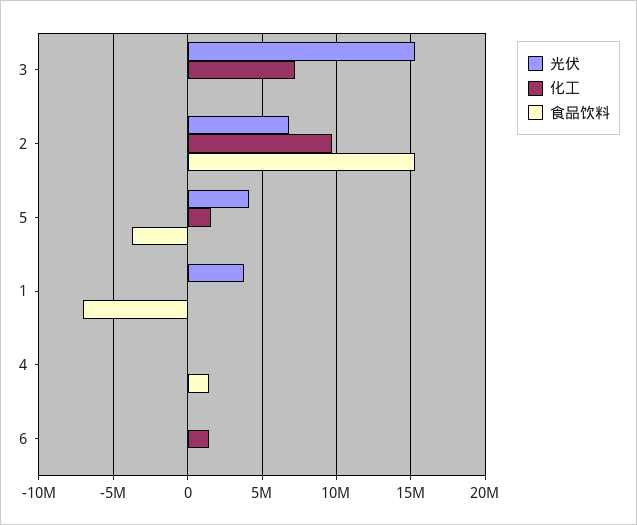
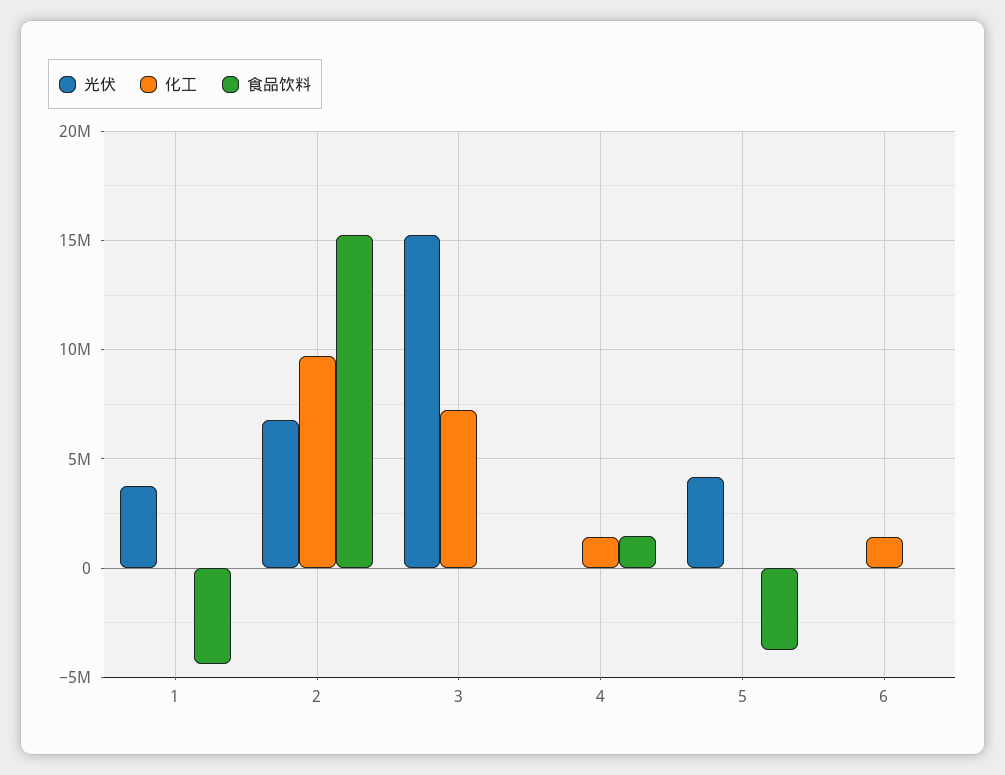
  {
    "光伏": {
      "3": 15500000,
      "2": 7000000,
      "5": 4000000,
      "1": 4000000,
      "4": 0,
      "6": 0
    },
    "化工": {
      "3": 7000000,
      "2": 9500000,
-     "5": 1500000,
+     "5": 0,
      "1": 0,
-     "4": 0,
+     "4": 1500000,
      "6": 1500000
    },
    "食品饮料": {
      "3": 0,
      "2": 15500000,
      "5": -4000000,
-     "1": -7000000,
+     "1": -4500000,
      "4": 1500000,
      "6": 0
    }
  }

